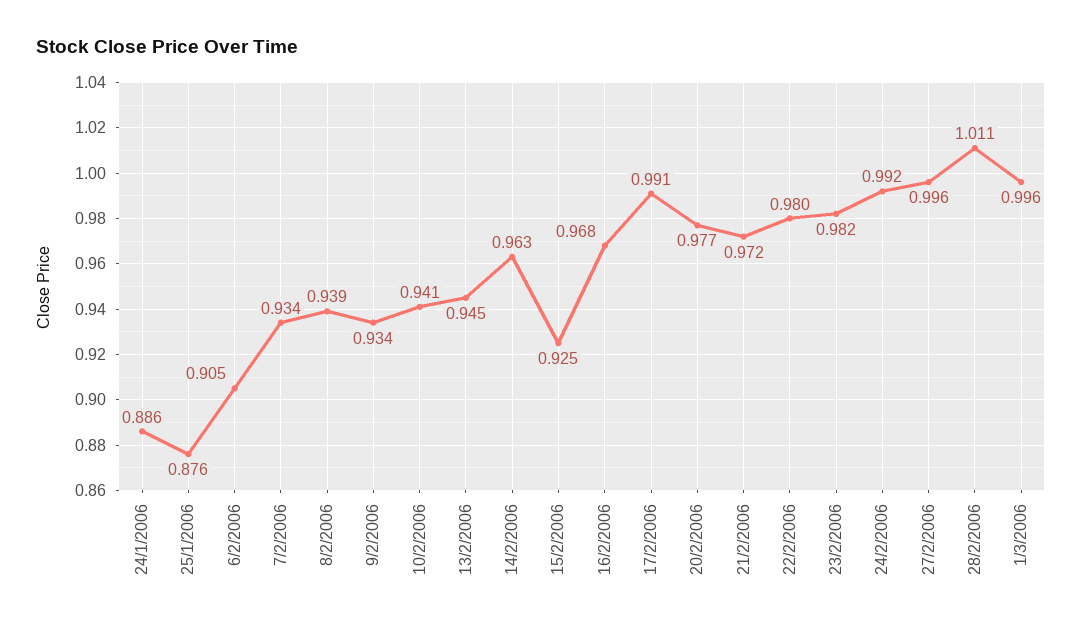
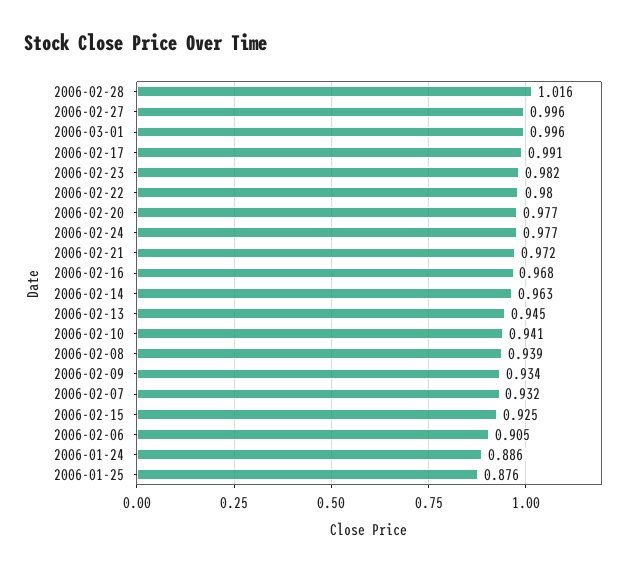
  {
    "24/1/2006": 0.886,
    "25/1/2006": 0.876,
    "6/2/2006": 0.905,
-   "7/2/2006": 0.934,
+   "7/2/2006": 0.932,
    "8/2/2006": 0.939,
    "9/2/2006": 0.934,
    "10/2/2006": 0.941,
    "13/2/2006": 0.945,
    "14/2/2006": 0.963,
    "15/2/2006": 0.925,
    "16/2/2006": 0.968,
    "17/2/2006": 0.991,
    "20/2/2006": 0.977,
    "21/2/2006": 0.972,
    "22/2/2006": 0.98,
    "23/2/2006": 0.982,
-   "24/2/2006": 0.992,
+   "24/2/2006": 0.977,
    "27/2/2006": 0.996,
-   "28/2/2006": 1.011,
+   "28/2/2006": 1.016,
    "1/3/2006": 0.996
  }

